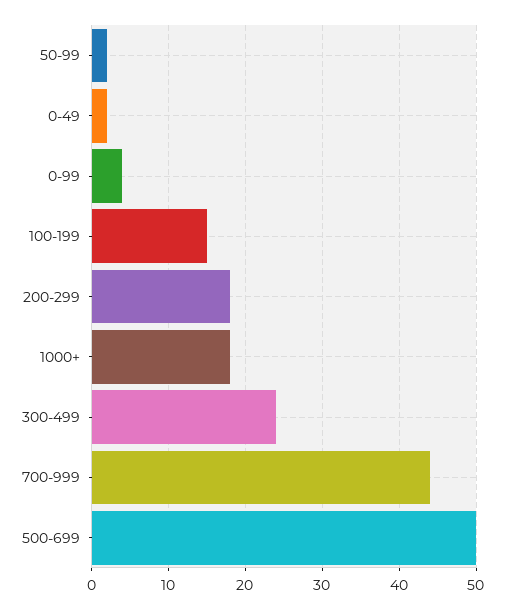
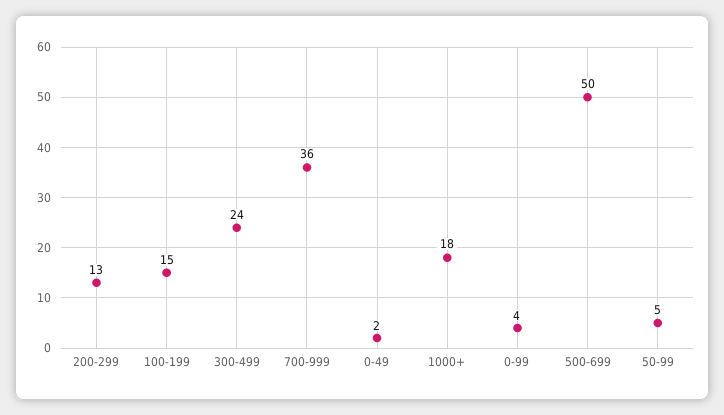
  {
-   "50-99": 2,
+   "50-99": 5,
    "0-49": 2,
    "0-99": 4,
    "100-199": 15,
-   "200-299": 18,
+   "200-299": 13,
    "1000+": 18,
    "300-499": 24,
-   "700-999": 44,
+   "700-999": 36,
    "500-699": 50
  }

